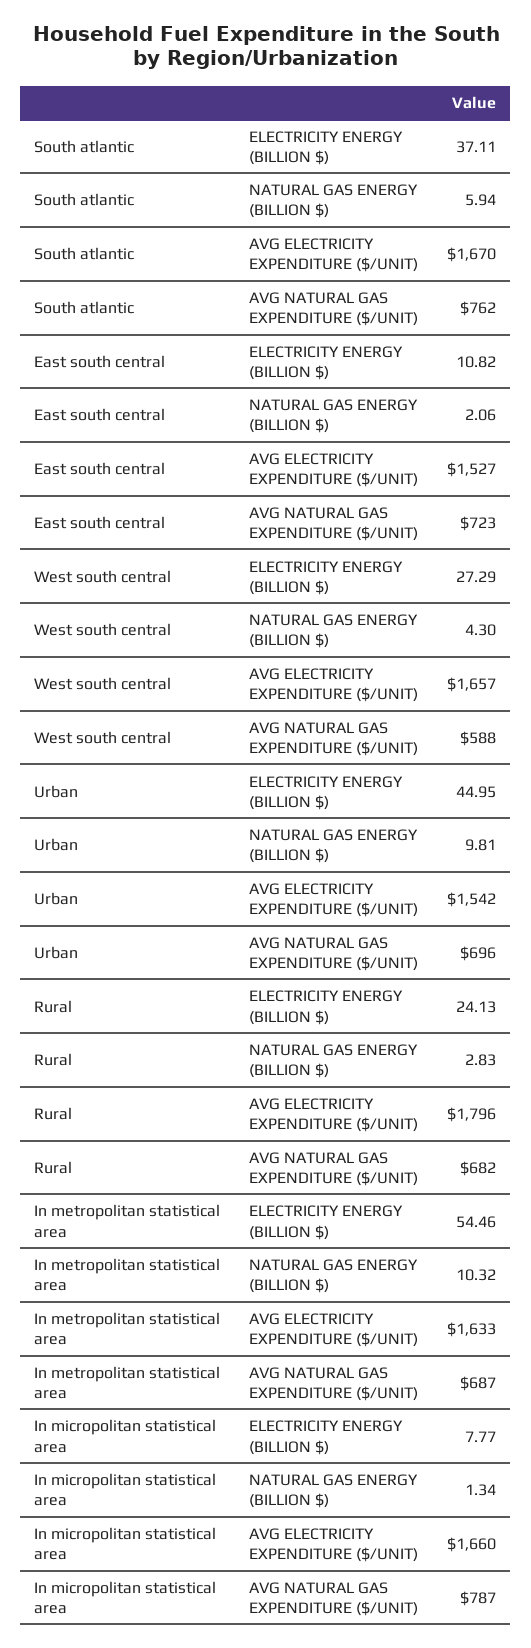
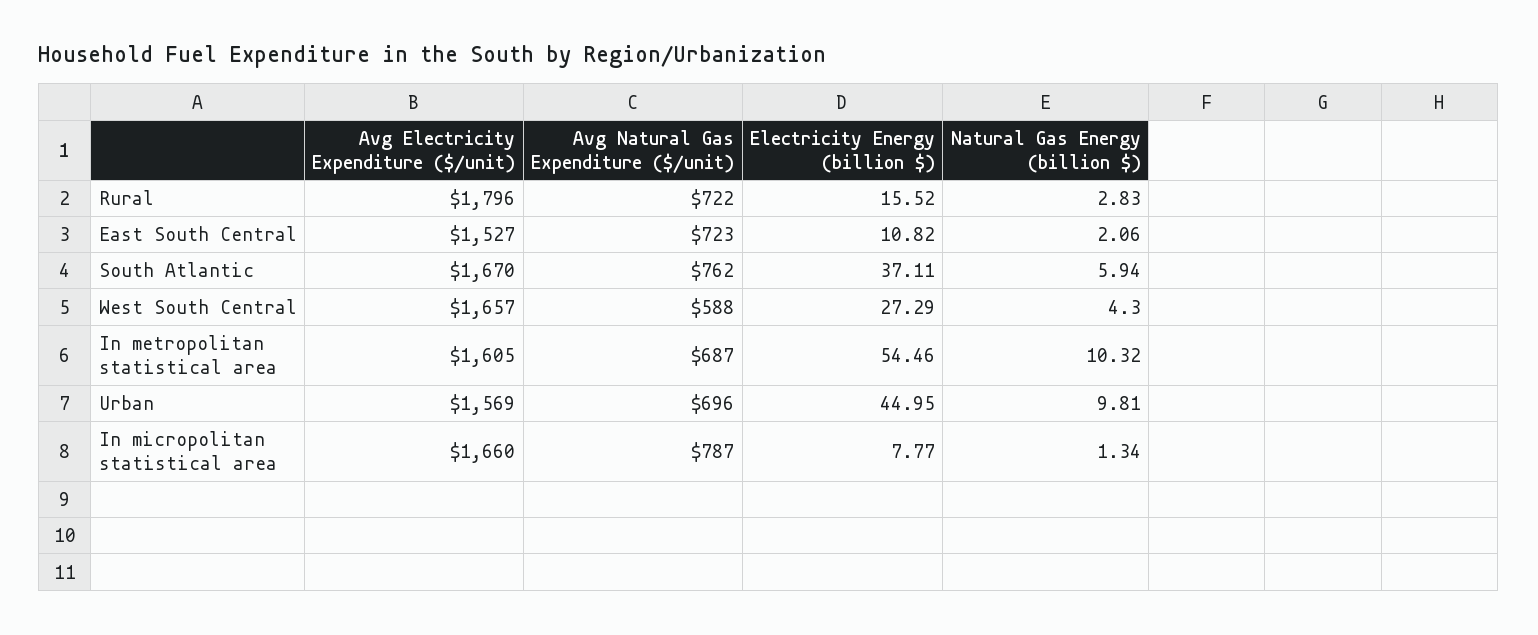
  {
    "South atlantic": {
      "ELECTRICITY ENERGY (BILLION $)": 37.11,
      "NATURAL GAS ENERGY (BILLION $)": 5.94,
      "AVG ELECTRICITY EXPENDITURE ($/UNIT)": 1670,
      "AVG NATURAL GAS EXPENDITURE ($/UNIT)": 762
    },
    "East south central": {
      "ELECTRICITY ENERGY (BILLION $)": 10.82,
      "NATURAL GAS ENERGY (BILLION $)": 2.06,
      "AVG ELECTRICITY EXPENDITURE ($/UNIT)": 1527,
      "AVG NATURAL GAS EXPENDITURE ($/UNIT)": 723
    },
    "West south central": {
      "ELECTRICITY ENERGY (BILLION $)": 27.29,
      "NATURAL GAS ENERGY (BILLION $)": 4.3,
      "AVG ELECTRICITY EXPENDITURE ($/UNIT)": 1657,
      "AVG NATURAL GAS EXPENDITURE ($/UNIT)": 588
    },
    "Urban": {
      "ELECTRICITY ENERGY (BILLION $)": 44.95,
      "NATURAL GAS ENERGY (BILLION $)": 9.81,
-     "AVG ELECTRICITY EXPENDITURE ($/UNIT)": 1542,
+     "AVG ELECTRICITY EXPENDITURE ($/UNIT)": 1569,
      "AVG NATURAL GAS EXPENDITURE ($/UNIT)": 696
    },
    "Rural": {
-     "ELECTRICITY ENERGY (BILLION $)": 24.13,
+     "ELECTRICITY ENERGY (BILLION $)": 15.52,
      "NATURAL GAS ENERGY (BILLION $)": 2.83,
      "AVG ELECTRICITY EXPENDITURE ($/UNIT)": 1796,
-     "AVG NATURAL GAS EXPENDITURE ($/UNIT)": 682
+     "AVG NATURAL GAS EXPENDITURE ($/UNIT)": 722
    },
    "In metropolitan statistical area": {
      "ELECTRICITY ENERGY (BILLION $)": 54.46,
      "NATURAL GAS ENERGY (BILLION $)": 10.32,
-     "AVG ELECTRICITY EXPENDITURE ($/UNIT)": 1633,
+     "AVG ELECTRICITY EXPENDITURE ($/UNIT)": 1605,
      "AVG NATURAL GAS EXPENDITURE ($/UNIT)": 687
    },
    "In micropolitan statistical area": {
      "ELECTRICITY ENERGY (BILLION $)": 7.77,
      "NATURAL GAS ENERGY (BILLION $)": 1.34,
      "AVG ELECTRICITY EXPENDITURE ($/UNIT)": 1660,
      "AVG NATURAL GAS EXPENDITURE ($/UNIT)": 787
    }
  }

